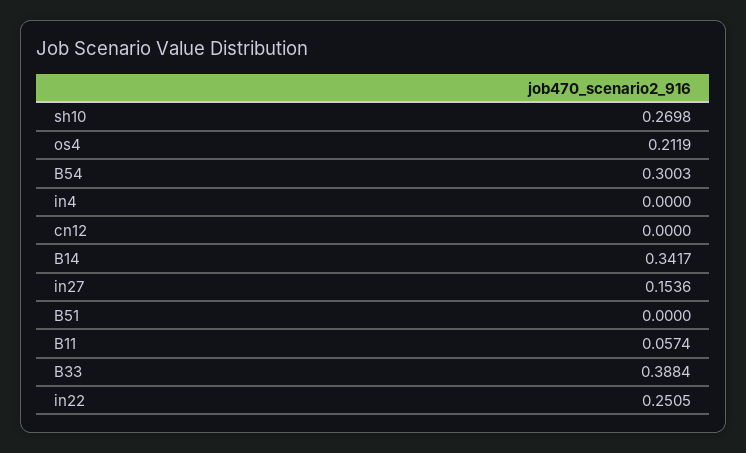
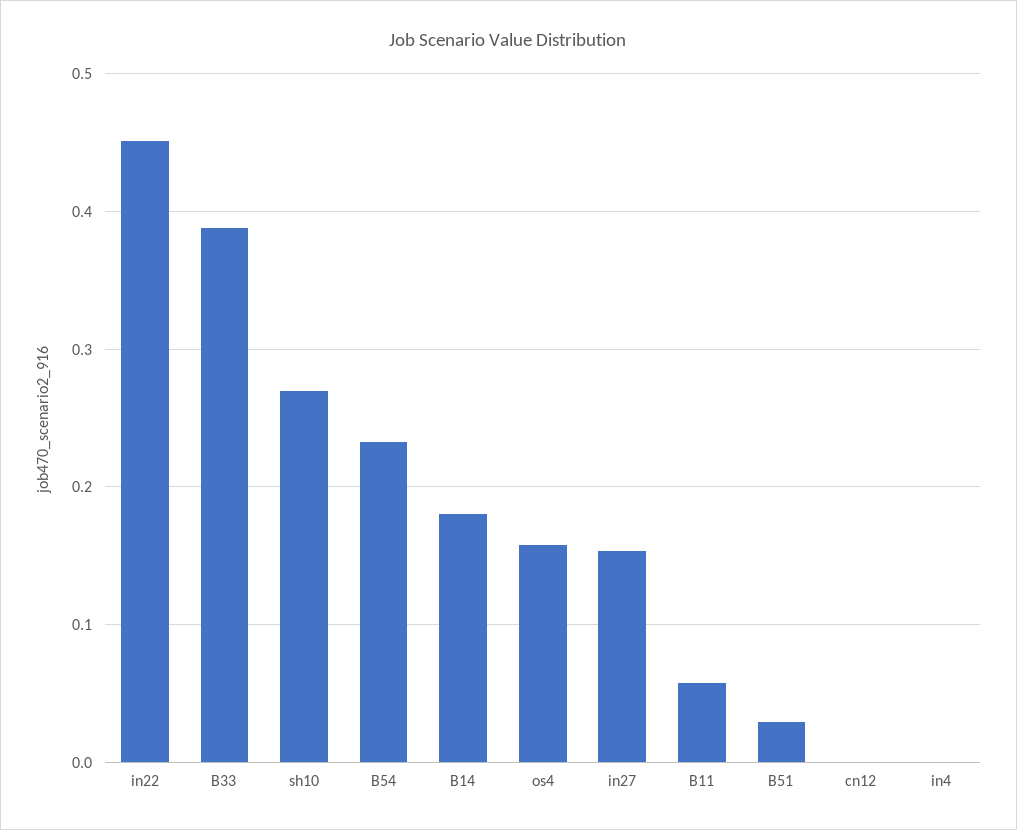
  {
    "sh10": 0.2698,
-   "os4": 0.2119,
+   "os4": 0.16,
-   "B54": 0.3003,
+   "B54": 0.23,
    "in4": 0,
    "cn12": 0,
-   "B14": 0.3417,
+   "B14": 0.18,
    "in27": 0.1536,
-   "B51": 0,
+   "B51": 0.03,
    "B11": 0.0574,
    "B33": 0.3884,
-   "in22": 0.2505
+   "in22": 0.45
  }

